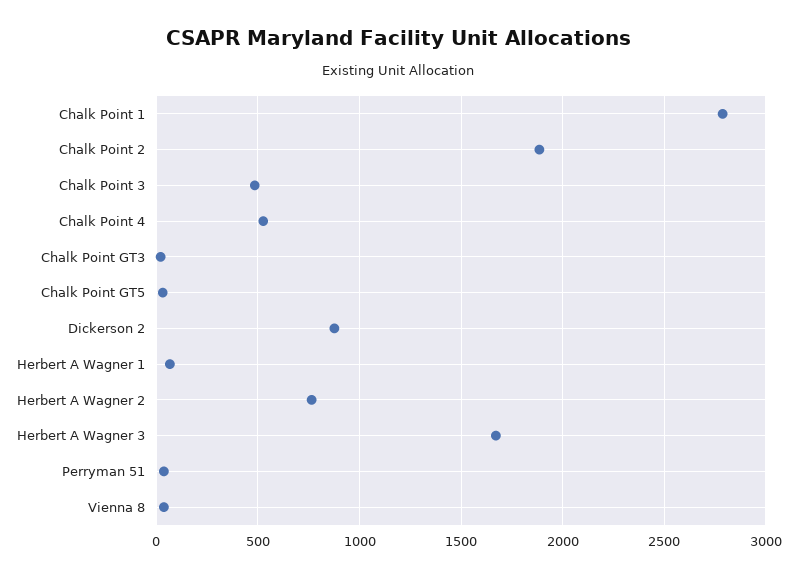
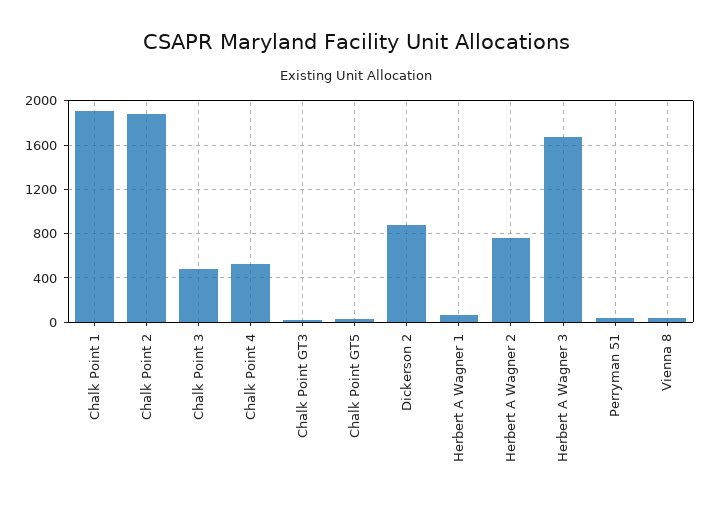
  {
-   "Chalk Point 1": 2800,
+   "Chalk Point 1": 1900,
    "Chalk Point 2": 1900,
    "Chalk Point 3": 500,
    "Chalk Point 4": 550,
    "Chalk Point GT3": 0,
    "Chalk Point GT5": 50,
    "Dickerson 2": 900,
    "Herbert A Wagner 1": 50,
    "Herbert A Wagner 2": 750,
    "Herbert A Wagner 3": 1650,
    "Perryman 51": 50,
    "Vienna 8": 50
  }

